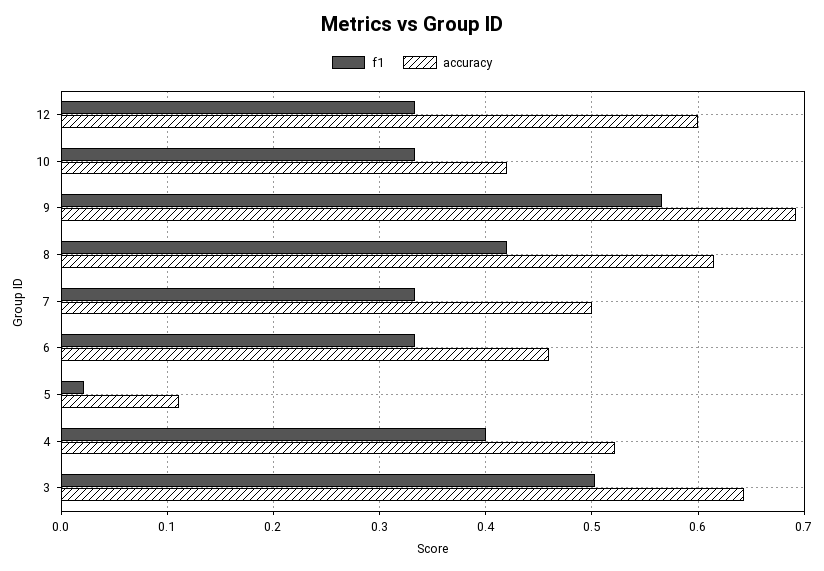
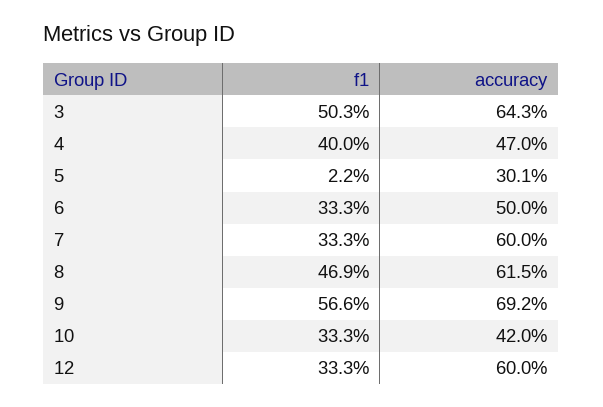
  {
    "f1": {
      "12": 0.333,
      "10": 0.333,
      "9": 0.566,
-     "8": 0.42,
+     "8": 0.469,
      "7": 0.333,
      "6": 0.333,
      "5": 0.022,
      "4": 0.4,
      "3": 0.503
    },
    "accuracy": {
      "12": 0.6,
      "10": 0.42,
      "9": 0.692,
      "8": 0.615,
-     "7": 0.5,
+     "7": 0.6,
-     "6": 0.46,
+     "6": 0.5,
-     "5": 0.11,
+     "5": 0.301,
-     "4": 0.52,
+     "4": 0.47,
      "3": 0.643
    }
  }

